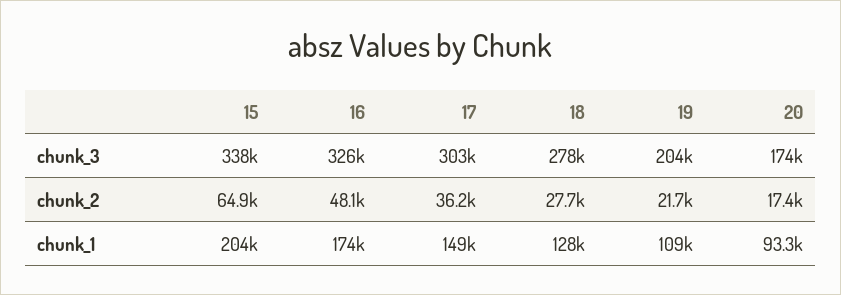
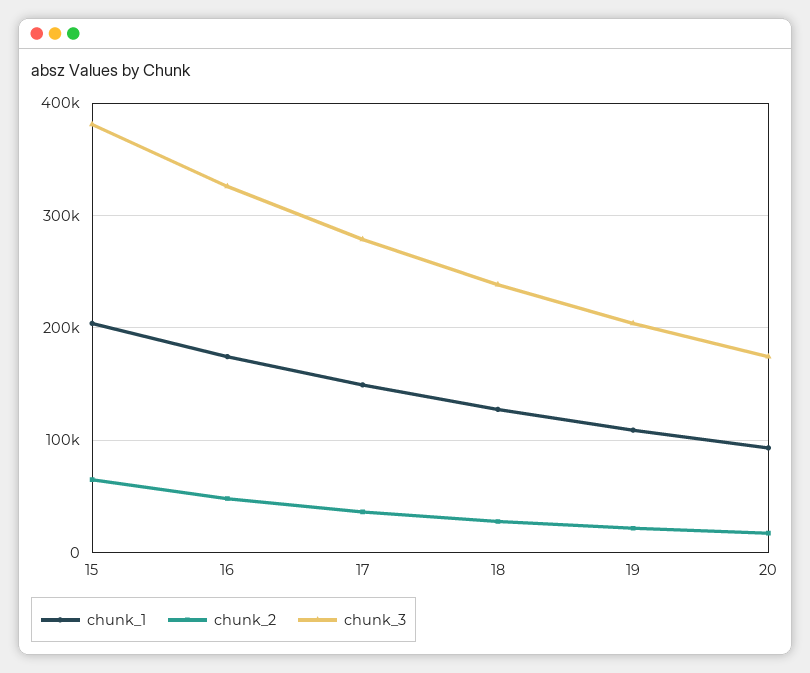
  {
    "chunk_3": {
-     "15": 338000,
+     "15": 380000,
      "16": 326000,
-     "17": 303000,
+     "17": 280000,
-     "18": 278000,
+     "18": 240000,
      "19": 204000,
      "20": 174000
    },
    "chunk_2": {
      "15": 64900,
      "16": 48100,
      "17": 36200,
      "18": 27700,
      "19": 21700,
      "20": 17400
    },
    "chunk_1": {
      "15": 204000,
      "16": 174000,
      "17": 149000,
      "18": 128000,
      "19": 109000,
      "20": 93300
    }
  }

